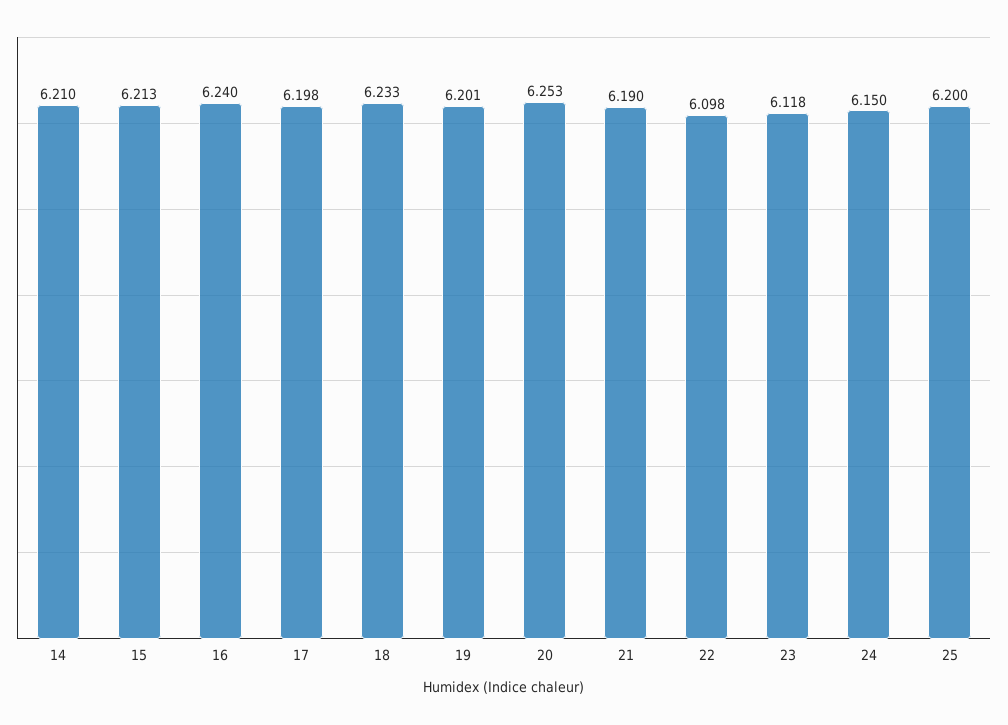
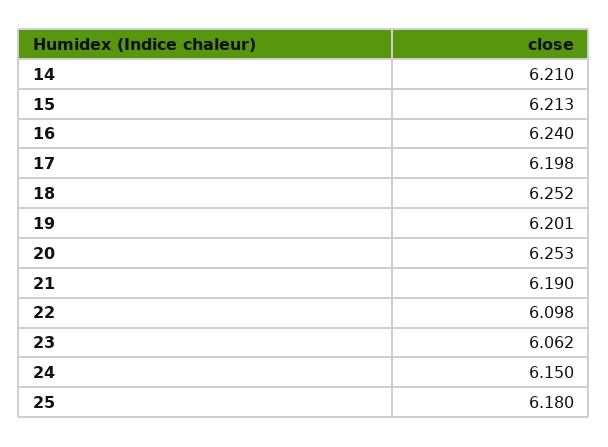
  {
    "14": 6.21,
    "15": 6.213,
    "16": 6.24,
    "17": 6.198,
-   "18": 6.233,
+   "18": 6.252,
    "19": 6.201,
    "20": 6.253,
    "21": 6.19,
    "22": 6.098,
-   "23": 6.118,
+   "23": 6.062,
    "24": 6.15,
-   "25": 6.2
+   "25": 6.18
  }

